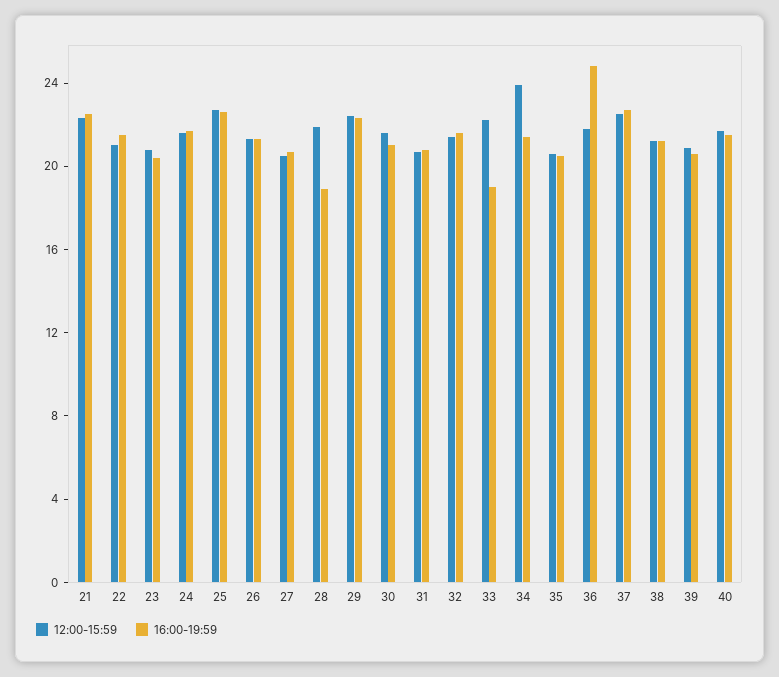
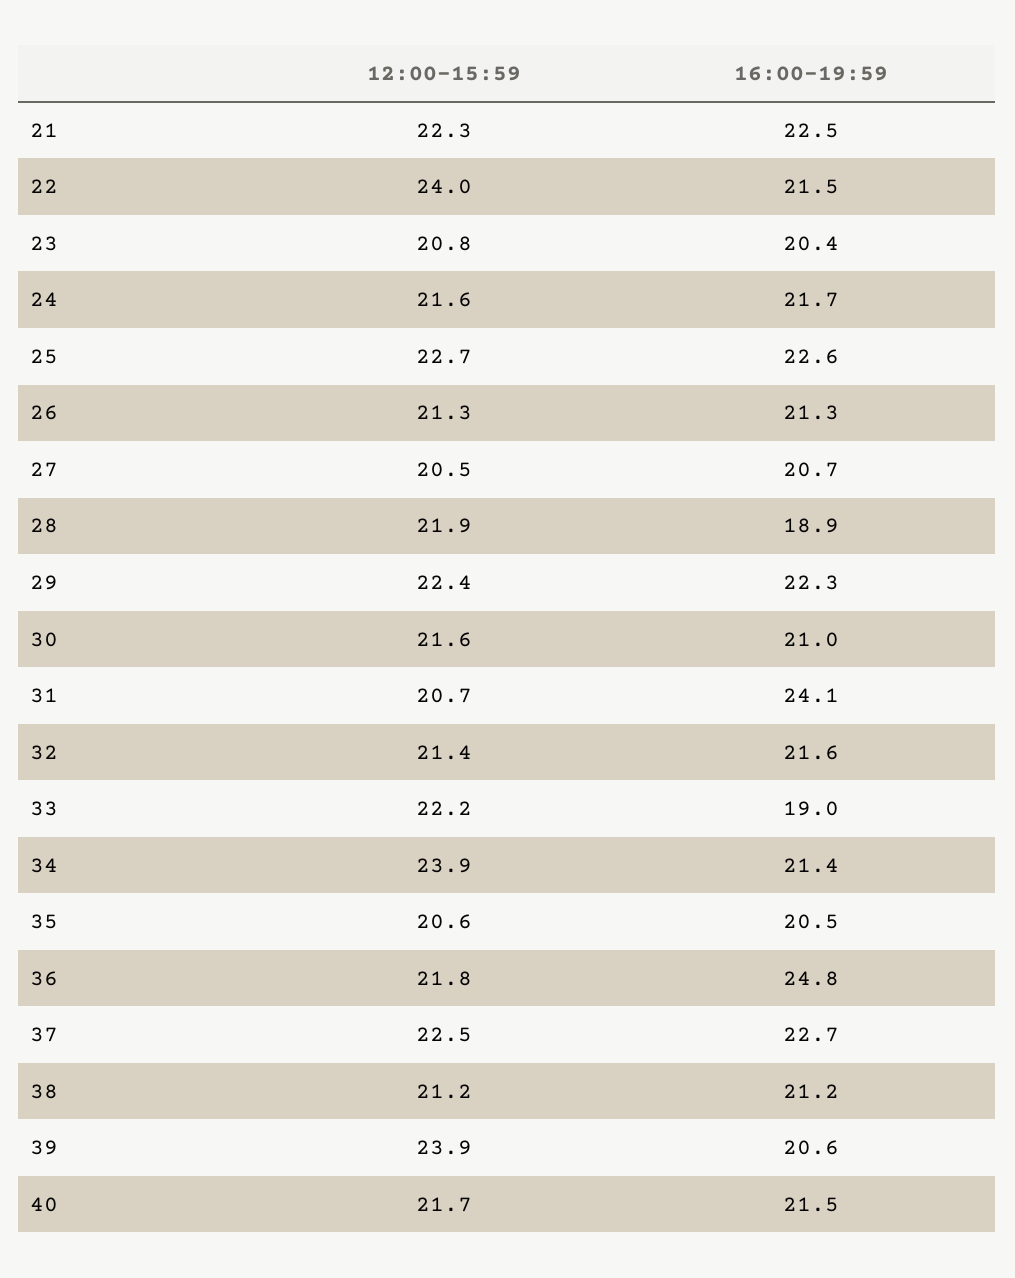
  {
    "12:00-15:59": {
      "21": 22.3,
-     "22": 21,
+     "22": 24,
      "23": 20.8,
      "24": 21.6,
      "25": 22.7,
      "26": 21.3,
      "27": 20.5,
      "28": 21.9,
      "29": 22.4,
      "30": 21.6,
      "31": 20.7,
      "32": 21.4,
      "33": 22.2,
      "34": 23.9,
      "35": 20.6,
      "36": 21.8,
      "37": 22.5,
      "38": 21.2,
-     "39": 21,
+     "39": 23.9,
      "40": 21.7
    },
    "16:00-19:59": {
      "21": 22.5,
      "22": 21.5,
      "23": 20.4,
      "24": 21.7,
      "25": 22.6,
      "26": 21.3,
      "27": 20.7,
      "28": 18.9,
      "29": 22.3,
      "30": 21,
-     "31": 21,
+     "31": 24.1,
      "32": 21.6,
      "33": 19,
      "34": 21.4,
      "35": 20.5,
      "36": 24.8,
      "37": 22.7,
      "38": 21.2,
      "39": 20.6,
      "40": 21.5
    }
  }

